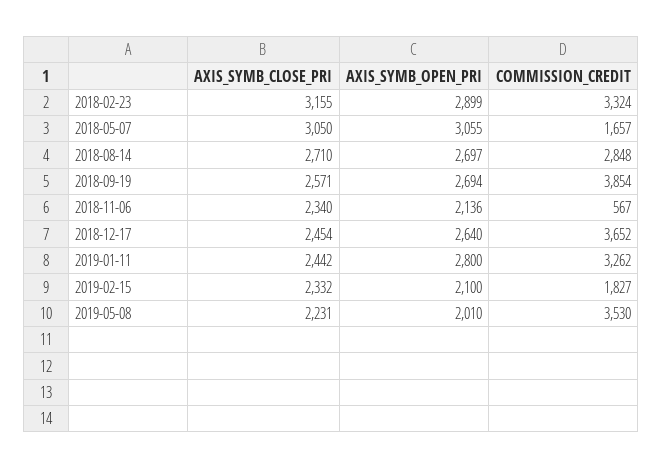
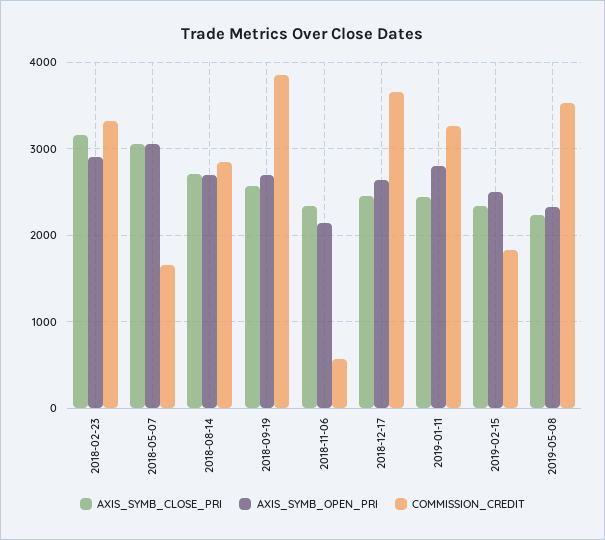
  {
    "AXIS_SYMB_CLOSE_PRI": {
      "2018-02-23": 3155,
      "2018-05-07": 3050,
      "2018-08-14": 2710,
      "2018-09-19": 2571,
      "2018-11-06": 2340,
      "2018-12-17": 2454,
      "2019-01-11": 2442,
      "2019-02-15": 2332,
      "2019-05-08": 2231
    },
    "AXIS_SYMB_OPEN_PRI": {
      "2018-02-23": 2899,
      "2018-05-07": 3055,
      "2018-08-14": 2697,
      "2018-09-19": 2694,
      "2018-11-06": 2136,
      "2018-12-17": 2640,
      "2019-01-11": 2800,
-     "2019-02-15": 2100,
+     "2019-02-15": 2500,
-     "2019-05-08": 2010
+     "2019-05-08": 2300
    },
    "COMMISSION_CREDIT": {
      "2018-02-23": 3324,
      "2018-05-07": 1657,
      "2018-08-14": 2848,
      "2018-09-19": 3854,
      "2018-11-06": 567,
      "2018-12-17": 3652,
      "2019-01-11": 3262,
      "2019-02-15": 1827,
      "2019-05-08": 3530
    }
  }

